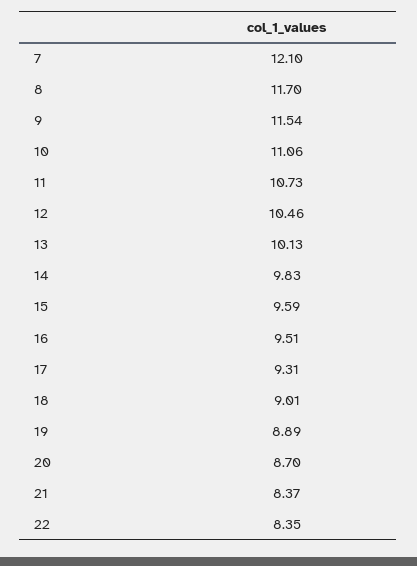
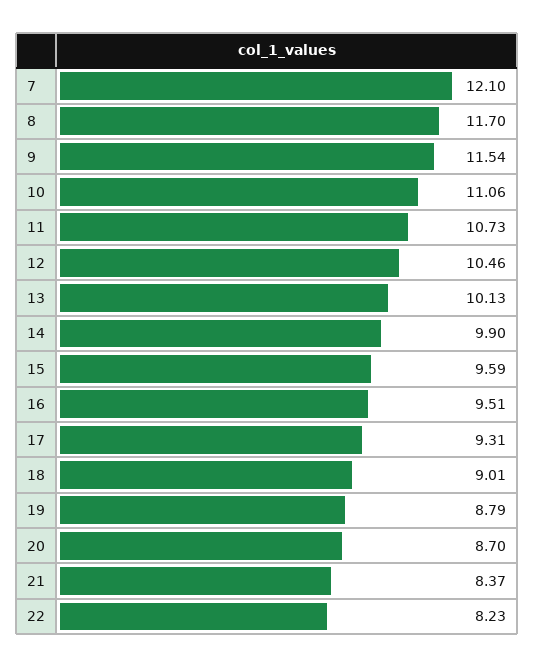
  {
    "7": 12.1,
    "8": 11.7,
    "9": 11.54,
    "10": 11.06,
    "11": 10.73,
    "12": 10.46,
    "13": 10.13,
-   "14": 9.83,
+   "14": 9.9,
    "15": 9.59,
    "16": 9.51,
    "17": 9.31,
    "18": 9.01,
-   "19": 8.89,
+   "19": 8.79,
    "20": 8.7,
    "21": 8.37,
-   "22": 8.35
+   "22": 8.23
  }

